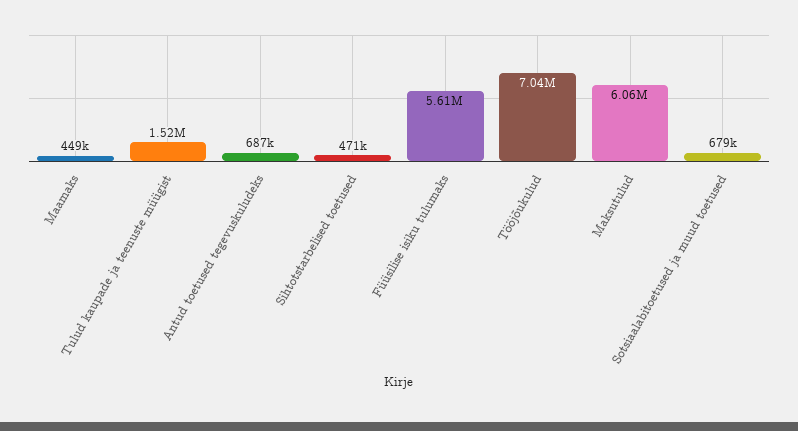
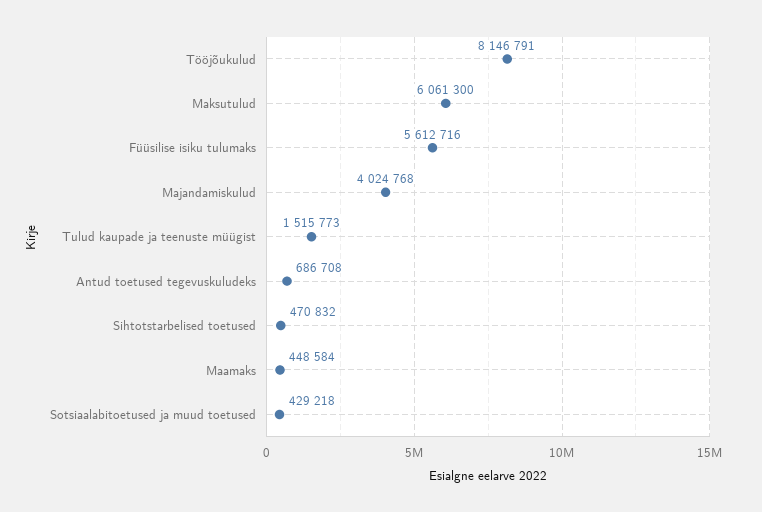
  {
    "Maamaks": 448584,
    "Tulud kaupade ja teenuste müügist": 1515773,
    "Antud toetused tegevuskuludeks": 686708,
    "Sihtotstarbelised toetused": 470832,
    "Füüsilise isiku tulumaks": 5612716,
-   "Tööjõukulud": 7040000,
+   "Tööjõukulud": 8146791,
    "Maksutulud": 6061300,
-   "Sotsiaalabitoetused ja muud toetused": 679000
+   "Sotsiaalabitoetused ja muud toetused": 429218,
+   "Majandamiskulud": 4024768
  }

